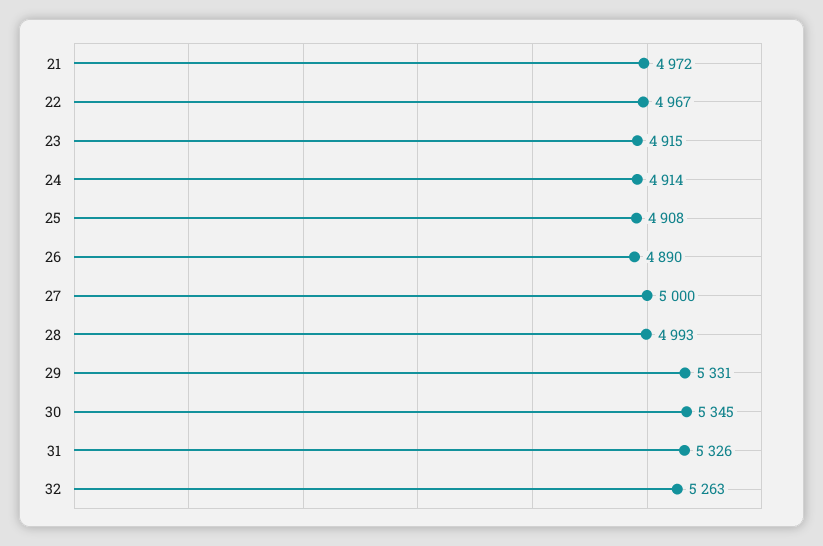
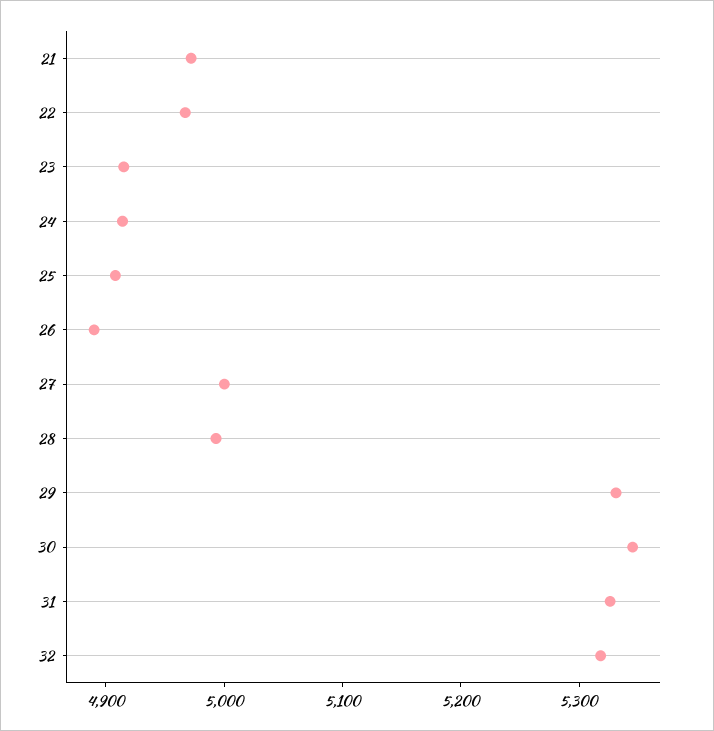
  {
    "21": 4972,
    "22": 4967,
    "23": 4915,
    "24": 4914,
    "25": 4908,
    "26": 4890,
    "27": 5000,
    "28": 4993,
    "29": 5331,
    "30": 5345,
    "31": 5326,
-   "32": 5263
+   "32": 5320
  }

